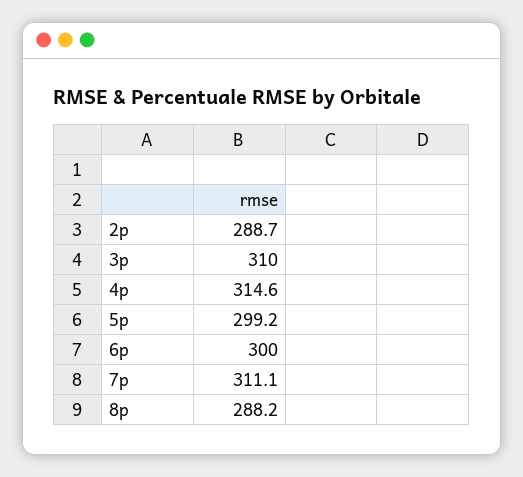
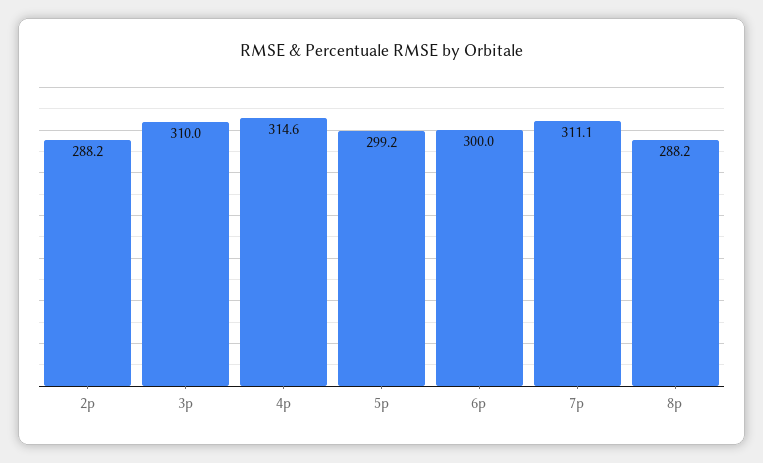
  {
-   "2p": 288.7,
+   "2p": 288.2,
    "3p": 310,
    "4p": 314.6,
    "5p": 299.2,
    "6p": 300,
    "7p": 311.1,
    "8p": 288.2
  }

